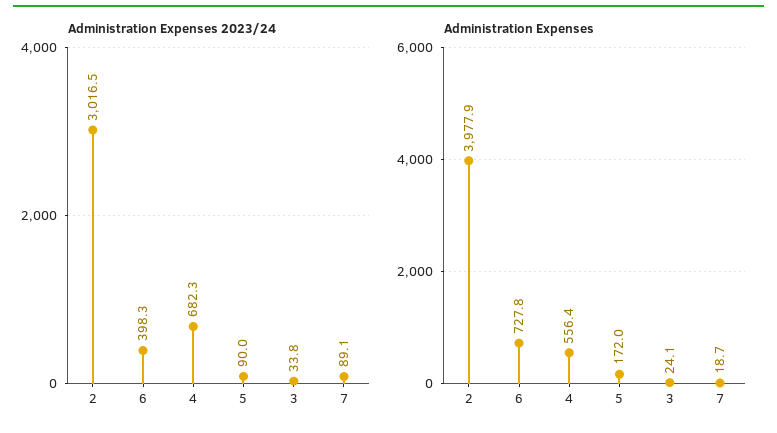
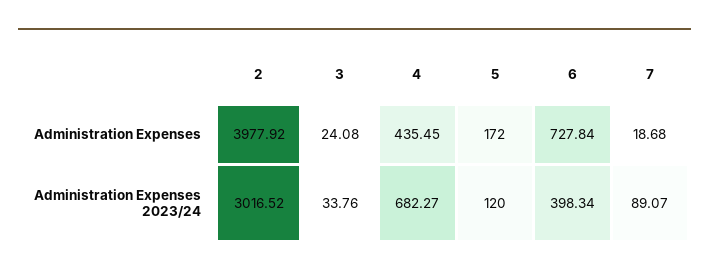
  {
    "Administration Expenses 2023/24": {
      "2": 3016.52,
      "6": 398.34,
      "4": 682.27,
-     "5": 90,
+     "5": 120,
      "3": 33.76,
      "7": 89.07
    },
    "Administration Expenses": {
      "2": 3977.92,
      "6": 727.84,
-     "4": 556.4,
+     "4": 435.45,
      "5": 172,
      "3": 24.08,
      "7": 18.68
    }
  }

